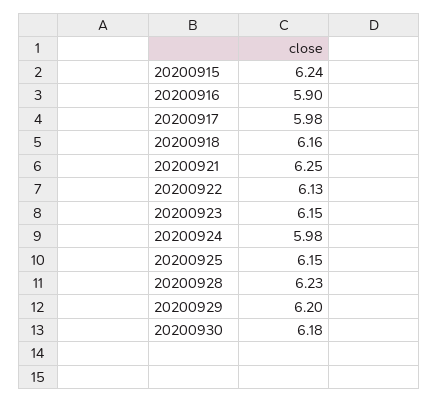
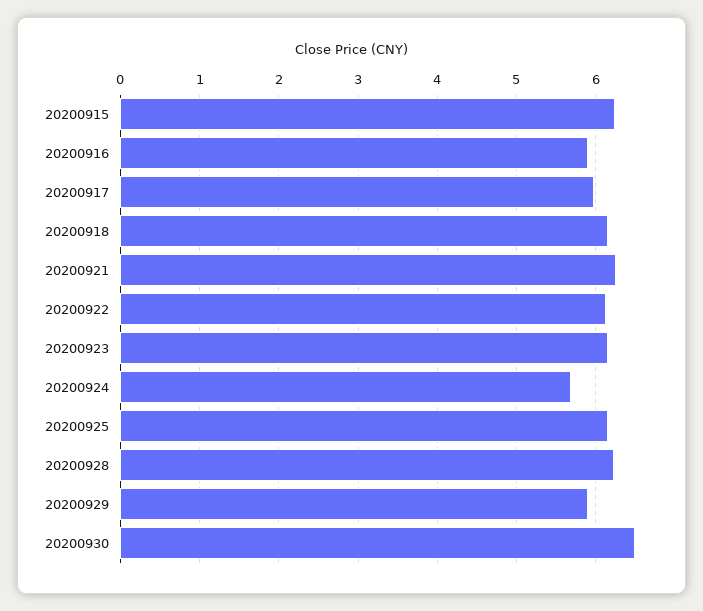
  {
    "20200915": 6.24,
    "20200916": 5.9,
    "20200917": 5.98,
    "20200918": 6.16,
    "20200921": 6.25,
    "20200922": 6.13,
    "20200923": 6.15,
-   "20200924": 5.98,
+   "20200924": 5.7,
    "20200925": 6.15,
    "20200928": 6.23,
-   "20200929": 6.2,
+   "20200929": 5.9,
-   "20200930": 6.18
+   "20200930": 6.5
  }

